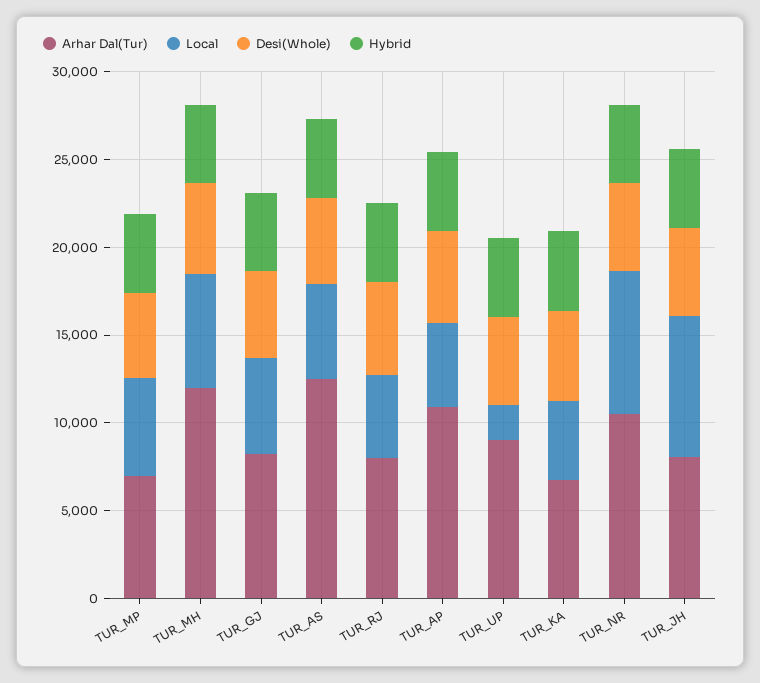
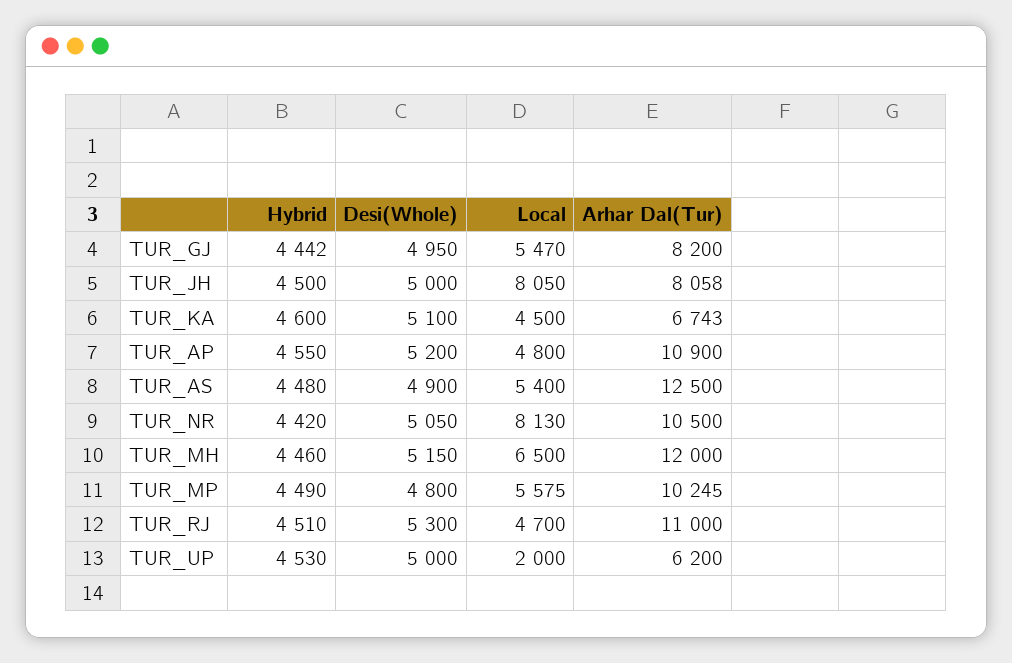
  {
    "Arhar Dal(Tur)": {
-     "TUR_MP": 7000,
+     "TUR_MP": 10245,
      "TUR_MH": 12000,
      "TUR_GJ": 8200,
      "TUR_AS": 12500,
-     "TUR_RJ": 8000,
+     "TUR_RJ": 11000,
      "TUR_AP": 10900,
-     "TUR_UP": 9000,
+     "TUR_UP": 6200,
      "TUR_KA": 6743,
      "TUR_NR": 10500,
      "TUR_JH": 8058
    },
    "Local": {
      "TUR_MP": 5575,
      "TUR_MH": 6500,
      "TUR_GJ": 5470,
      "TUR_AS": 5400,
      "TUR_RJ": 4700,
      "TUR_AP": 4800,
      "TUR_UP": 2000,
      "TUR_KA": 4500,
      "TUR_NR": 8130,
      "TUR_JH": 8050
    },
    "Desi(Whole)": {
      "TUR_MP": 4800,
      "TUR_MH": 5150,
      "TUR_GJ": 4950,
      "TUR_AS": 4900,
      "TUR_RJ": 5300,
      "TUR_AP": 5200,
      "TUR_UP": 5000,
      "TUR_KA": 5100,
      "TUR_NR": 5050,
      "TUR_JH": 5000
    },
    "Hybrid": {
      "TUR_MP": 4490,
      "TUR_MH": 4460,
      "TUR_GJ": 4442,
      "TUR_AS": 4480,
      "TUR_RJ": 4510,
      "TUR_AP": 4550,
      "TUR_UP": 4530,
      "TUR_KA": 4600,
      "TUR_NR": 4420,
      "TUR_JH": 4500
    }
  }

